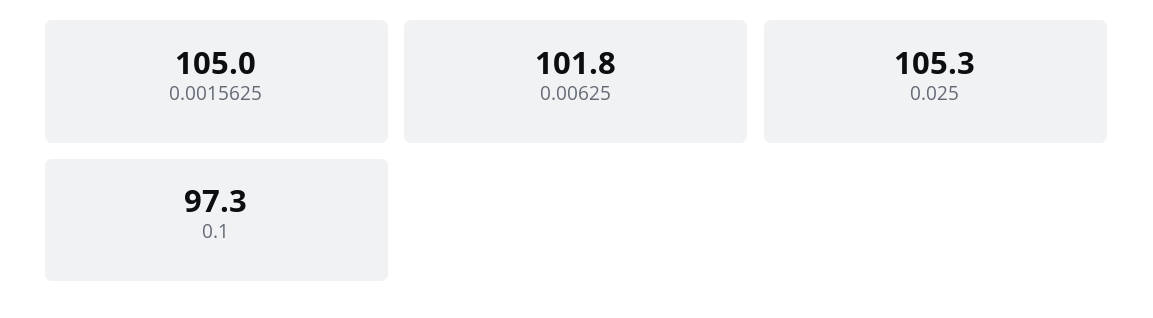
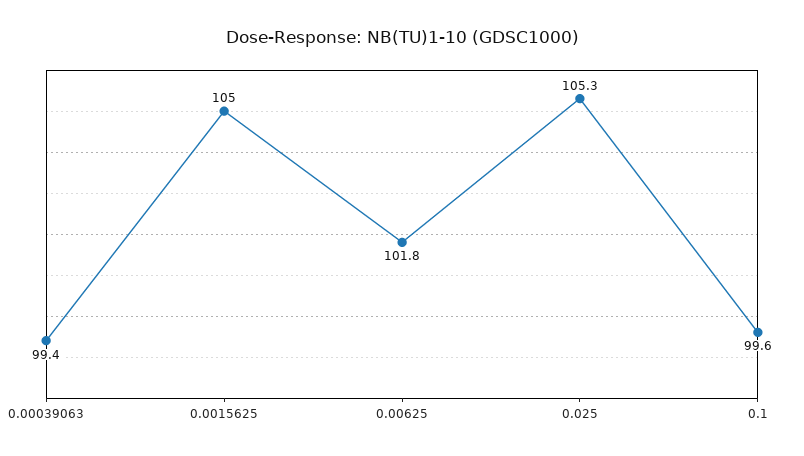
  {
    "0.0015625": 105,
    "0.00625": 101.8,
    "0.025": 105.3,
-   "0.1": 97.3
+   "0.1": 99.6,
+   "0.00039063": 99.4
  }

